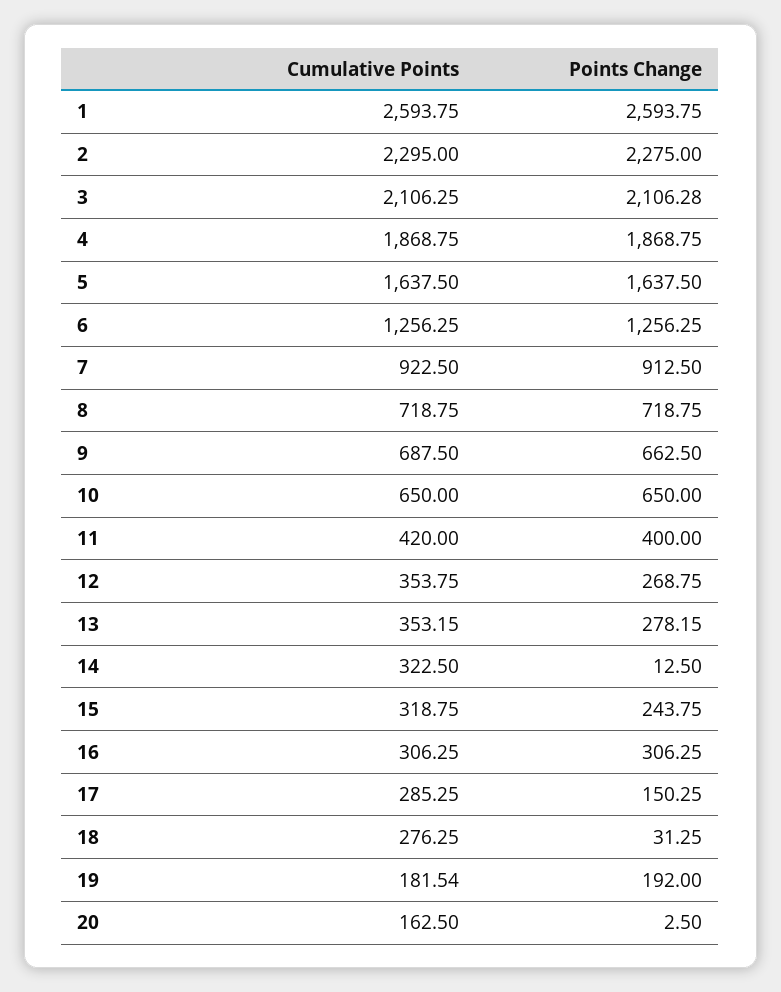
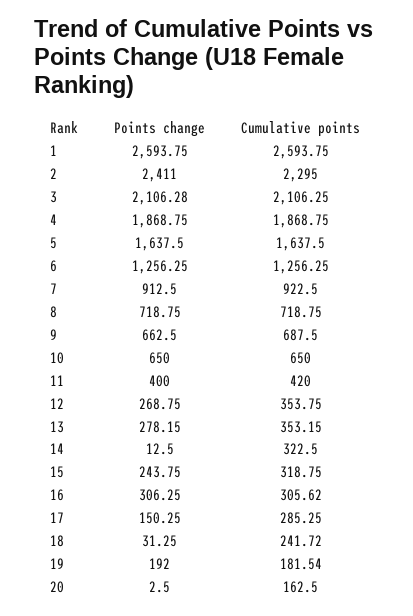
  {
    "Cumulative Points": {
      "1": 2593.75,
      "2": 2295,
      "3": 2106.25,
      "4": 1868.75,
      "5": 1637.5,
      "6": 1256.25,
      "7": 922.5,
      "8": 718.75,
      "9": 687.5,
      "10": 650,
      "11": 420,
      "12": 353.75,
      "13": 353.15,
      "14": 322.5,
      "15": 318.75,
-     "16": 306.25,
+     "16": 305.62,
      "17": 285.25,
-     "18": 276.25,
+     "18": 241.72,
      "19": 181.54,
      "20": 162.5
    },
    "Points Change": {
      "1": 2593.75,
-     "2": 2275,
+     "2": 2411,
      "3": 2106.28,
      "4": 1868.75,
      "5": 1637.5,
      "6": 1256.25,
      "7": 912.5,
      "8": 718.75,
      "9": 662.5,
      "10": 650,
      "11": 400,
      "12": 268.75,
      "13": 278.15,
      "14": 12.5,
      "15": 243.75,
      "16": 306.25,
      "17": 150.25,
      "18": 31.25,
      "19": 192,
      "20": 2.5
    }
  }

